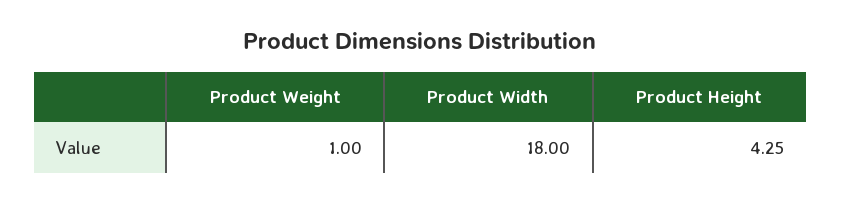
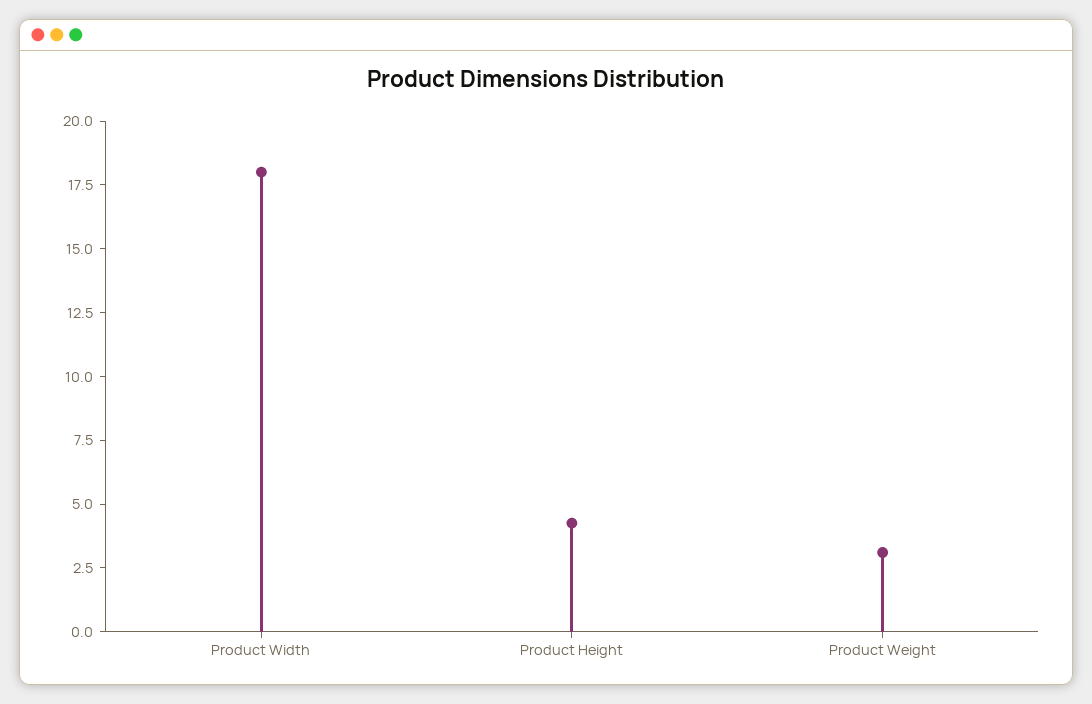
  {
-   "Product Weight": 1,
+   "Product Weight": 3,
    "Product Width": 18,
    "Product Height": 4.25
  }

